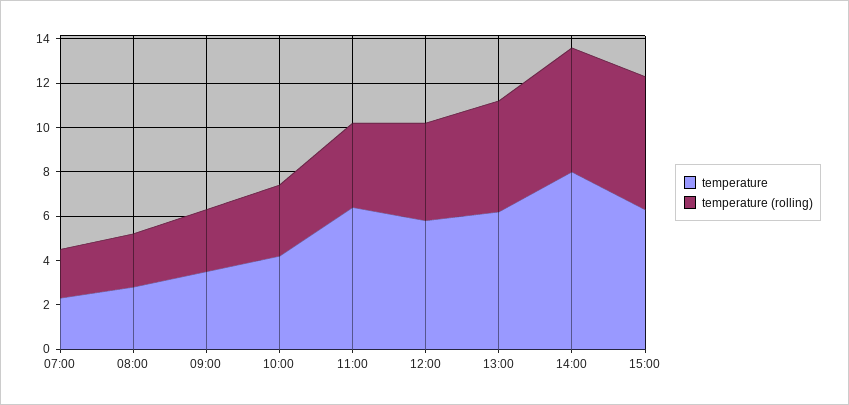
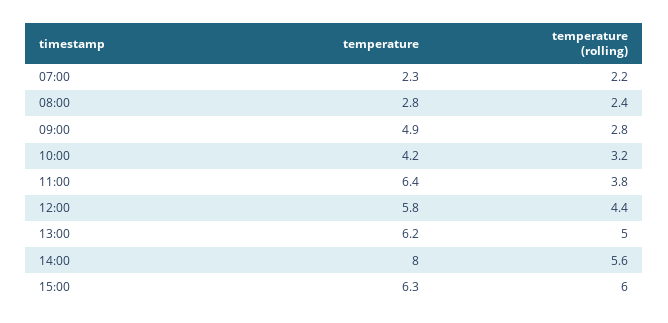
  {
    "temperature": {
      "07:00": 2.3,
      "08:00": 2.8,
-     "09:00": 3.5,
+     "09:00": 4.9,
      "10:00": 4.2,
      "11:00": 6.4,
      "12:00": 5.8,
      "13:00": 6.2,
      "14:00": 8,
      "15:00": 6.3
    },
    "temperature (rolling)": {
      "07:00": 2.2,
      "08:00": 2.4,
      "09:00": 2.8,
      "10:00": 3.2,
      "11:00": 3.8,
      "12:00": 4.4,
      "13:00": 5,
      "14:00": 5.6,
      "15:00": 6
    }
  }

